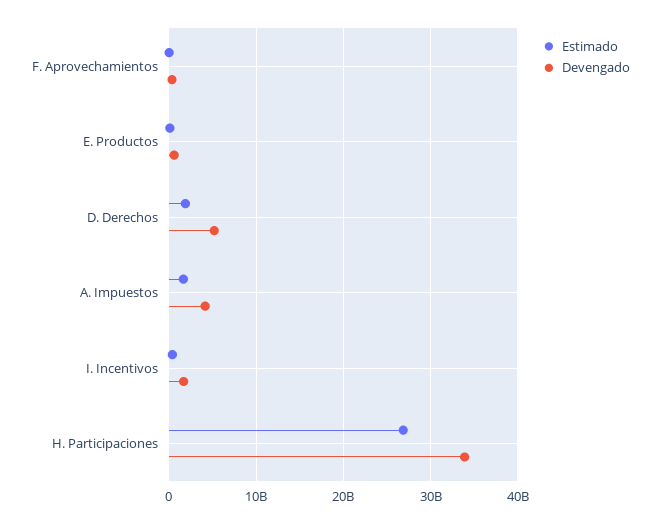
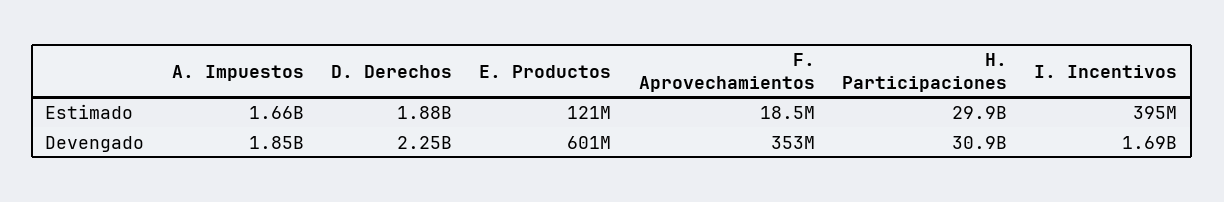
  {
    "Estimado": {
      "F. Aprovechamientos": 18500000,
      "E. Productos": 121000000,
      "D. Derechos": 1880000000,
      "A. Impuestos": 1660000000,
      "I. Incentivos": 395000000,
-     "H. Participaciones": 27000000000
+     "H. Participaciones": 29900000000
    },
    "Devengado": {
      "F. Aprovechamientos": 353000000,
      "E. Productos": 601000000,
-     "D. Derechos": 5000000000,
+     "D. Derechos": 2250000000,
-     "A. Impuestos": 4000000000,
+     "A. Impuestos": 1850000000,
      "I. Incentivos": 1690000000,
-     "H. Participaciones": 34000000000
+     "H. Participaciones": 30900000000
    }
  }

